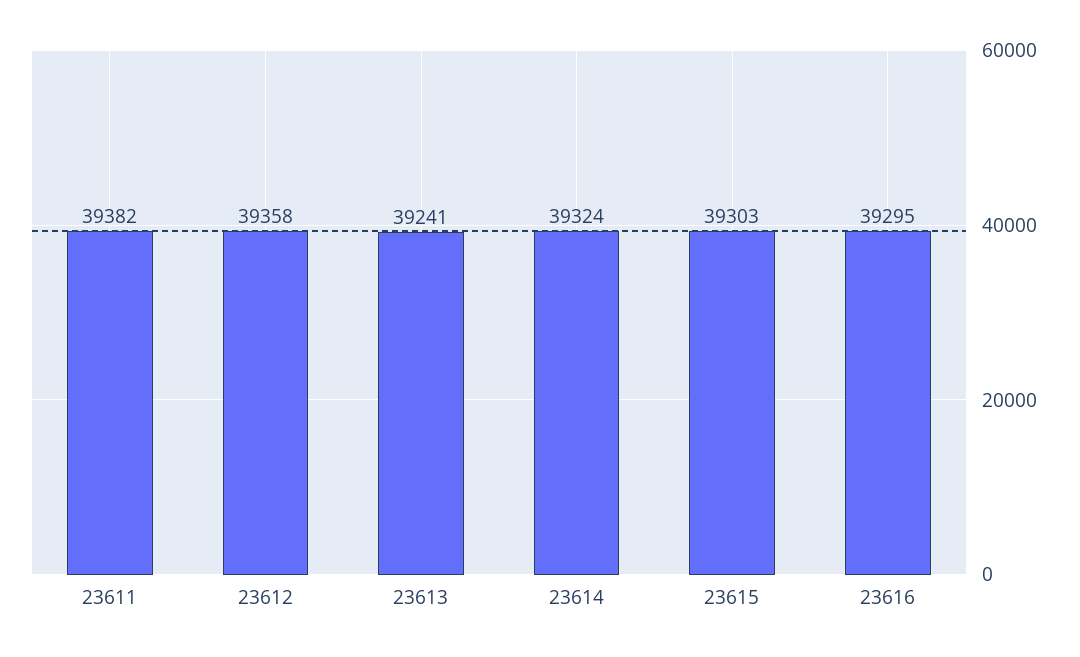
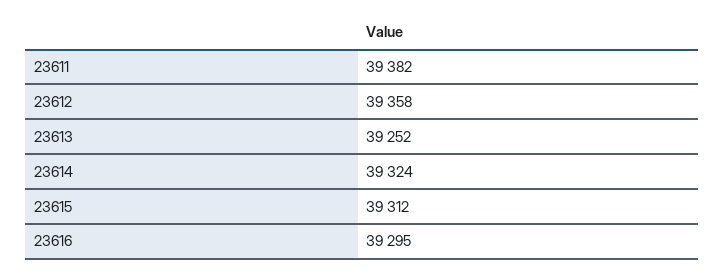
  {
    "23611": 39382,
    "23612": 39358,
-   "23613": 39241,
+   "23613": 39252,
    "23614": 39324,
-   "23615": 39303,
+   "23615": 39312,
    "23616": 39295
  }

